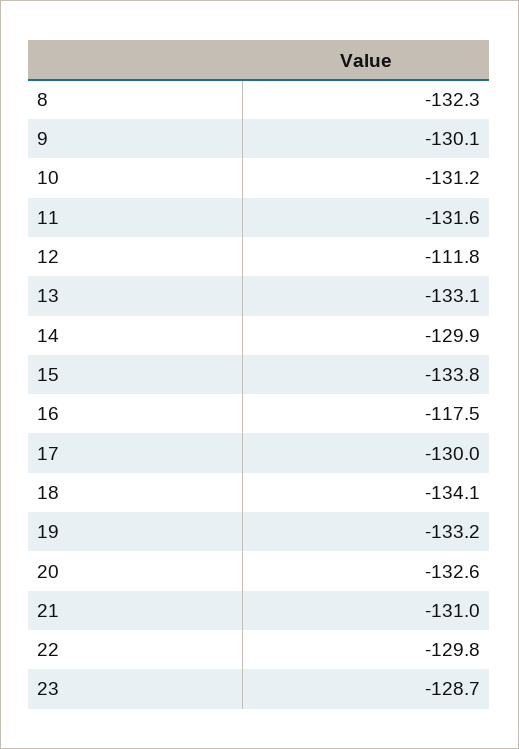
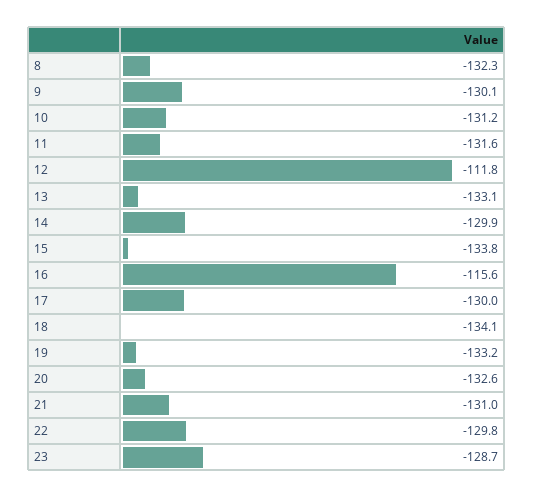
  {
    "8": -132.3,
    "9": -130.1,
    "10": -131.2,
    "11": -131.6,
    "12": -111.8,
    "13": -133.1,
    "14": -129.9,
    "15": -133.8,
-   "16": -117.5,
+   "16": -115.6,
    "17": -130,
    "18": -134.1,
    "19": -133.2,
    "20": -132.6,
    "21": -131,
    "22": -129.8,
    "23": -128.7
  }

